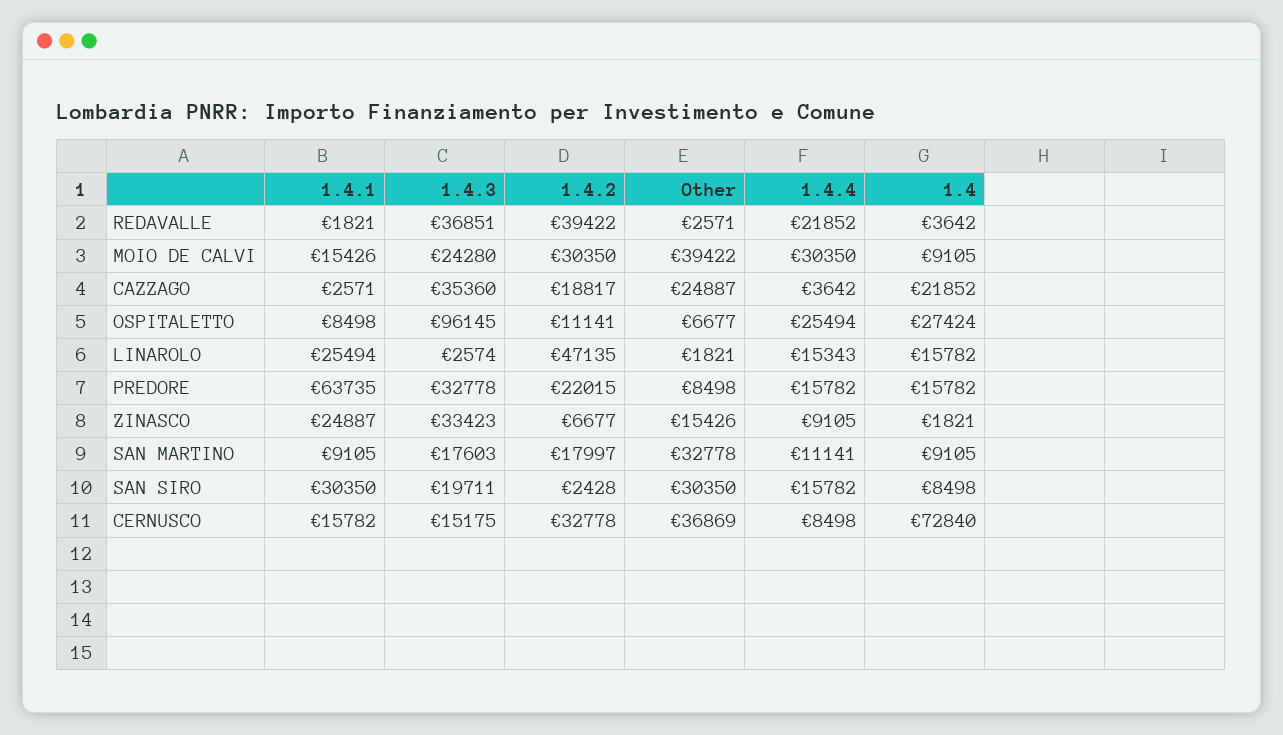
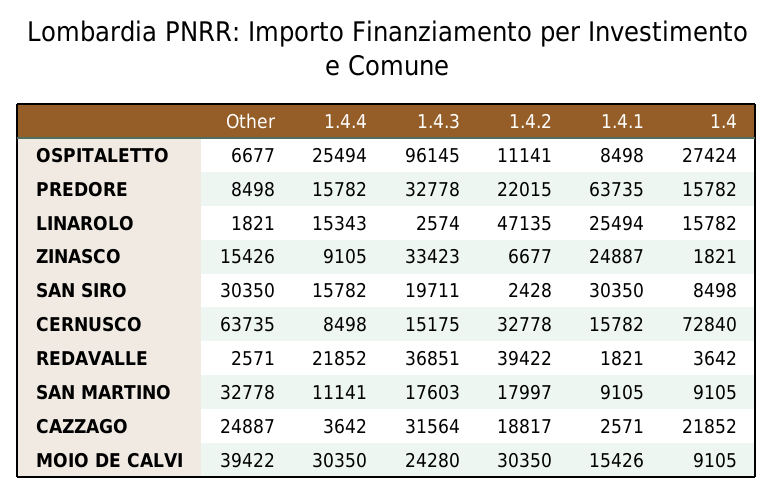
  {
    "1.4.1": {
      "REDAVALLE": 1821,
      "MOIO DE CALVI": 15426,
      "CAZZAGO": 2571,
      "OSPITALETTO": 8498,
      "LINAROLO": 25494,
      "PREDORE": 63735,
      "ZINASCO": 24887,
      "SAN MARTINO": 9105,
      "SAN SIRO": 30350,
      "CERNUSCO": 15782
    },
    "1.4.3": {
      "REDAVALLE": 36851,
      "MOIO DE CALVI": 24280,
-     "CAZZAGO": 35360,
+     "CAZZAGO": 31564,
      "OSPITALETTO": 96145,
      "LINAROLO": 2574,
      "PREDORE": 32778,
      "ZINASCO": 33423,
      "SAN MARTINO": 17603,
      "SAN SIRO": 19711,
      "CERNUSCO": 15175
    },
    "1.4.2": {
      "REDAVALLE": 39422,
      "MOIO DE CALVI": 30350,
      "CAZZAGO": 18817,
      "OSPITALETTO": 11141,
      "LINAROLO": 47135,
      "PREDORE": 22015,
      "ZINASCO": 6677,
      "SAN MARTINO": 17997,
      "SAN SIRO": 2428,
      "CERNUSCO": 32778
    },
    "Other": {
      "REDAVALLE": 2571,
      "MOIO DE CALVI": 39422,
      "CAZZAGO": 24887,
      "OSPITALETTO": 6677,
      "LINAROLO": 1821,
      "PREDORE": 8498,
      "ZINASCO": 15426,
      "SAN MARTINO": 32778,
      "SAN SIRO": 30350,
-     "CERNUSCO": 36869
+     "CERNUSCO": 63735
    },
    "1.4.4": {
      "REDAVALLE": 21852,
      "MOIO DE CALVI": 30350,
      "CAZZAGO": 3642,
      "OSPITALETTO": 25494,
      "LINAROLO": 15343,
      "PREDORE": 15782,
      "ZINASCO": 9105,
      "SAN MARTINO": 11141,
      "SAN SIRO": 15782,
      "CERNUSCO": 8498
    },
    "1.4": {
      "REDAVALLE": 3642,
      "MOIO DE CALVI": 9105,
      "CAZZAGO": 21852,
      "OSPITALETTO": 27424,
      "LINAROLO": 15782,
      "PREDORE": 15782,
      "ZINASCO": 1821,
      "SAN MARTINO": 9105,
      "SAN SIRO": 8498,
      "CERNUSCO": 72840
    }
  }

